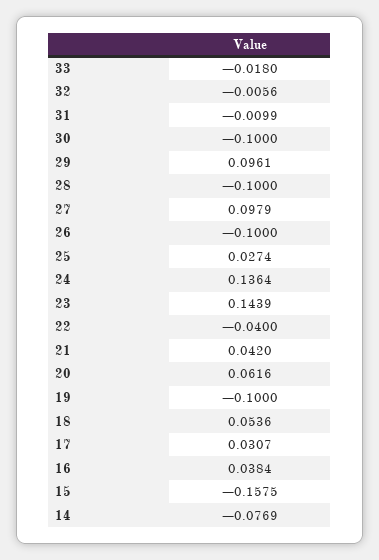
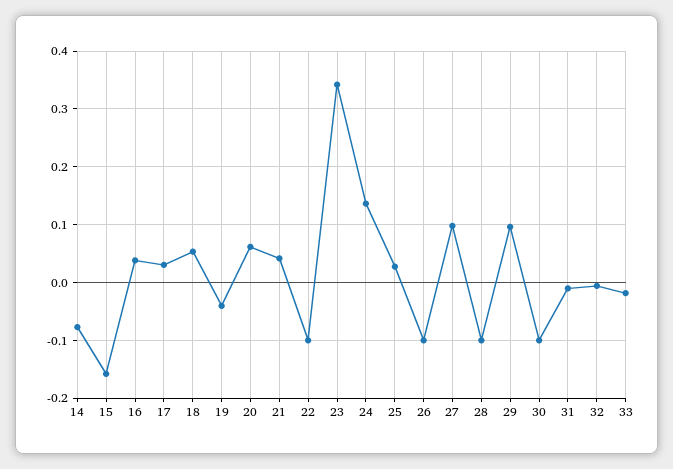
  {
    "33": -0.018,
    "32": -0.0056,
    "31": -0.0099,
    "30": -0.1,
    "29": 0.0961,
    "28": -0.1,
    "27": 0.0979,
    "26": -0.1,
    "25": 0.0274,
    "24": 0.1364,
-   "23": 0.1439,
+   "23": 0.34,
-   "22": -0.04,
+   "22": -0.1,
    "21": 0.042,
    "20": 0.0616,
-   "19": -0.1,
+   "19": -0.04,
    "18": 0.0536,
    "17": 0.0307,
    "16": 0.0384,
    "15": -0.1575,
    "14": -0.0769
  }

